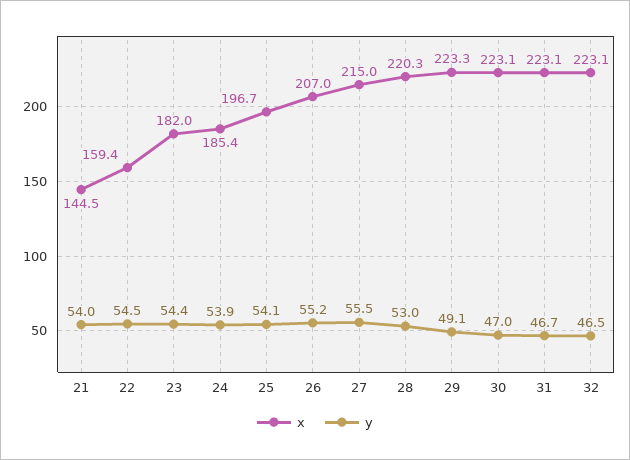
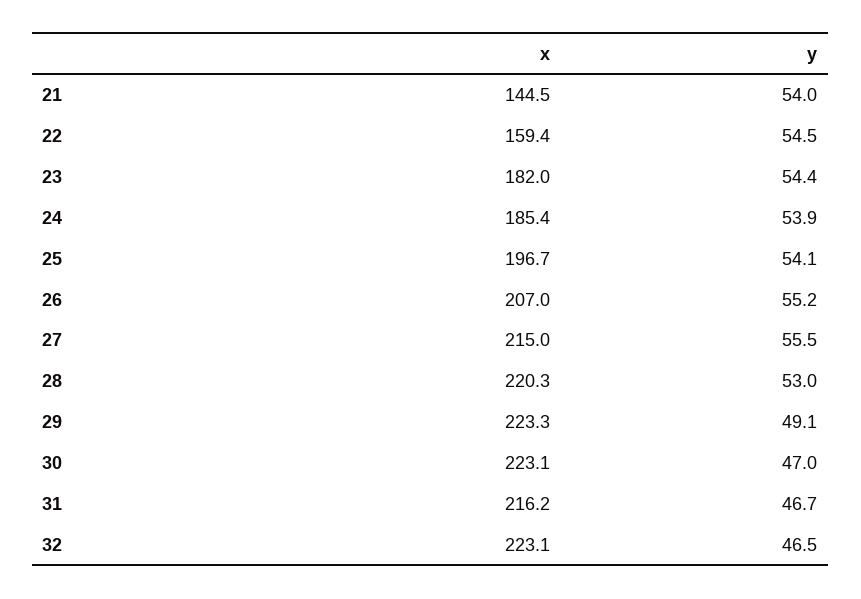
  {
    "x": {
      "21": 144.5,
      "22": 159.4,
      "23": 182,
      "24": 185.4,
      "25": 196.7,
      "26": 207,
      "27": 215,
      "28": 220.3,
      "29": 223.3,
      "30": 223.1,
-     "31": 223.1,
+     "31": 216.2,
      "32": 223.1
    },
    "y": {
      "21": 54,
      "22": 54.5,
      "23": 54.4,
      "24": 53.9,
      "25": 54.1,
      "26": 55.2,
      "27": 55.5,
      "28": 53,
      "29": 49.1,
      "30": 47,
      "31": 46.7,
      "32": 46.5
    }
  }

